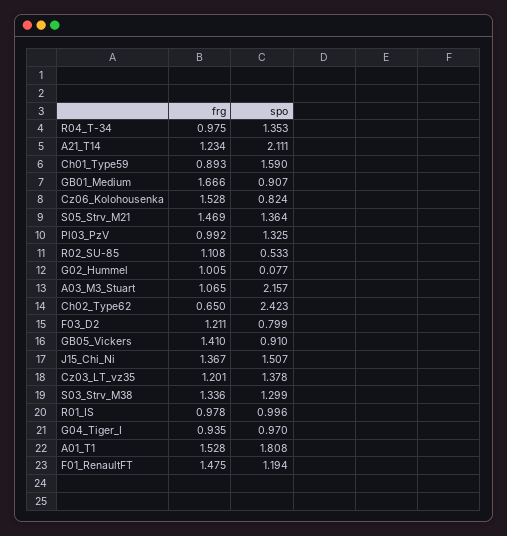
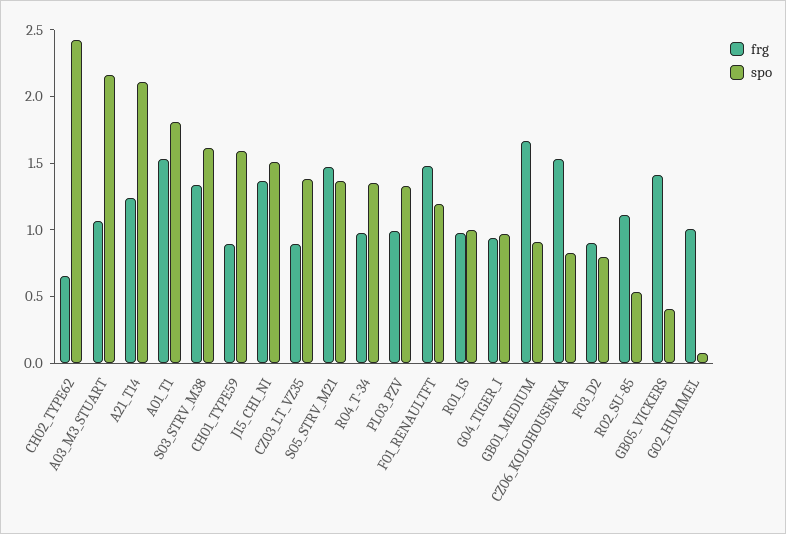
  {
    "frg": {
      "R04_T-34": 0.975,
      "A21_T14": 1.234,
      "Ch01_Type59": 0.893,
      "GB01_Medium": 1.666,
      "Cz06_Kolohousenka": 1.528,
      "S05_Strv_M21": 1.469,
      "Pl03_PzV": 0.992,
      "R02_SU-85": 1.108,
      "G02_Hummel": 1.005,
      "A03_M3_Stuart": 1.065,
      "Ch02_Type62": 0.65,
-     "F03_D2": 1.211,
+     "F03_D2": 0.9,
      "GB05_Vickers": 1.41,
      "J15_Chi_Ni": 1.367,
-     "Cz03_LT_vz35": 1.201,
+     "Cz03_LT_vz35": 0.9,
      "S03_Strv_M38": 1.336,
      "R01_IS": 0.978,
      "G04_Tiger_I": 0.935,
      "A01_T1": 1.528,
      "F01_RenaultFT": 1.475
    },
    "spo": {
      "R04_T-34": 1.353,
      "A21_T14": 2.111,
      "Ch01_Type59": 1.59,
      "GB01_Medium": 0.907,
      "Cz06_Kolohousenka": 0.824,
      "S05_Strv_M21": 1.364,
      "Pl03_PzV": 1.325,
      "R02_SU-85": 0.533,
      "G02_Hummel": 0.077,
      "A03_M3_Stuart": 2.157,
      "Ch02_Type62": 2.423,
      "F03_D2": 0.799,
-     "GB05_Vickers": 0.91,
+     "GB05_Vickers": 0.4,
      "J15_Chi_Ni": 1.507,
      "Cz03_LT_vz35": 1.378,
-     "S03_Strv_M38": 1.299,
+     "S03_Strv_M38": 1.6,
      "R01_IS": 0.996,
      "G04_Tiger_I": 0.97,
      "A01_T1": 1.808,
      "F01_RenaultFT": 1.194
    }
  }

